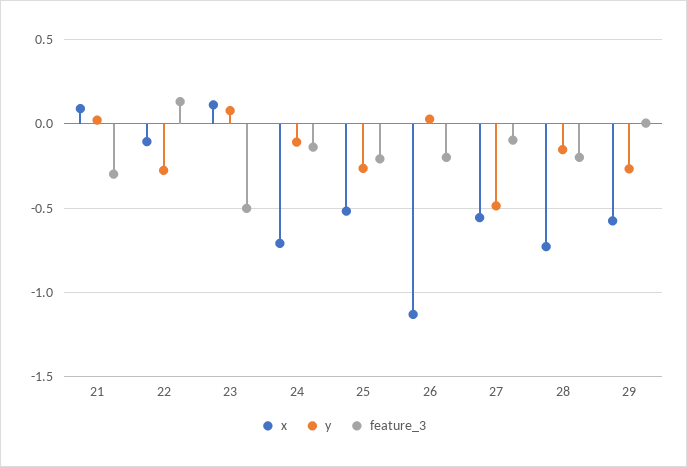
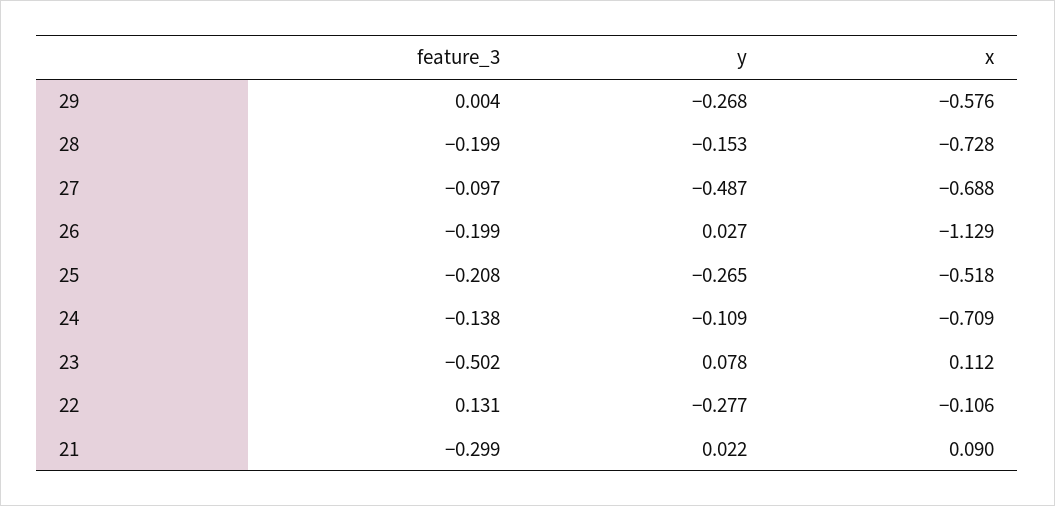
  {
    "x": {
      "21": 0.09,
      "22": -0.106,
      "23": 0.112,
      "24": -0.709,
      "25": -0.518,
      "26": -1.129,
-     "27": -0.55,
+     "27": -0.688,
      "28": -0.728,
      "29": -0.576
    },
    "y": {
      "21": 0.022,
      "22": -0.277,
      "23": 0.078,
      "24": -0.109,
      "25": -0.265,
      "26": 0.027,
      "27": -0.487,
      "28": -0.153,
      "29": -0.268
    },
    "feature_3": {
      "21": -0.299,
      "22": 0.131,
      "23": -0.502,
      "24": -0.138,
      "25": -0.208,
      "26": -0.199,
      "27": -0.097,
      "28": -0.199,
      "29": 0.004
    }
  }

